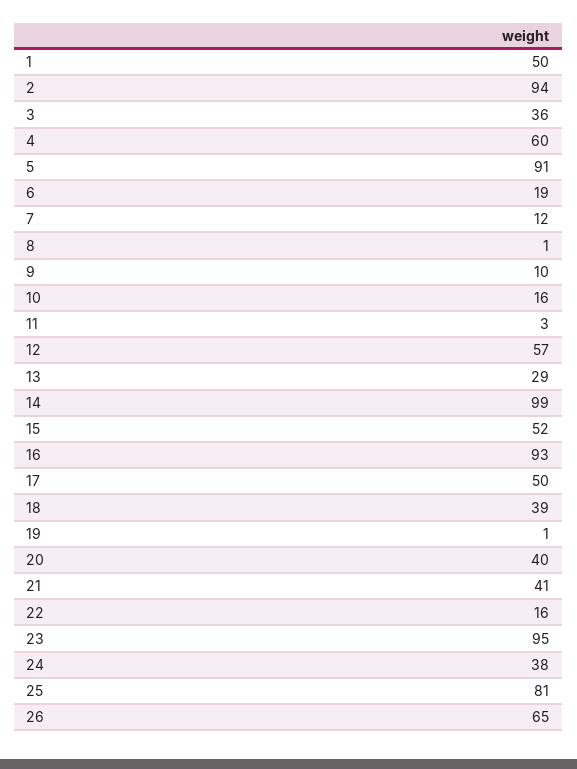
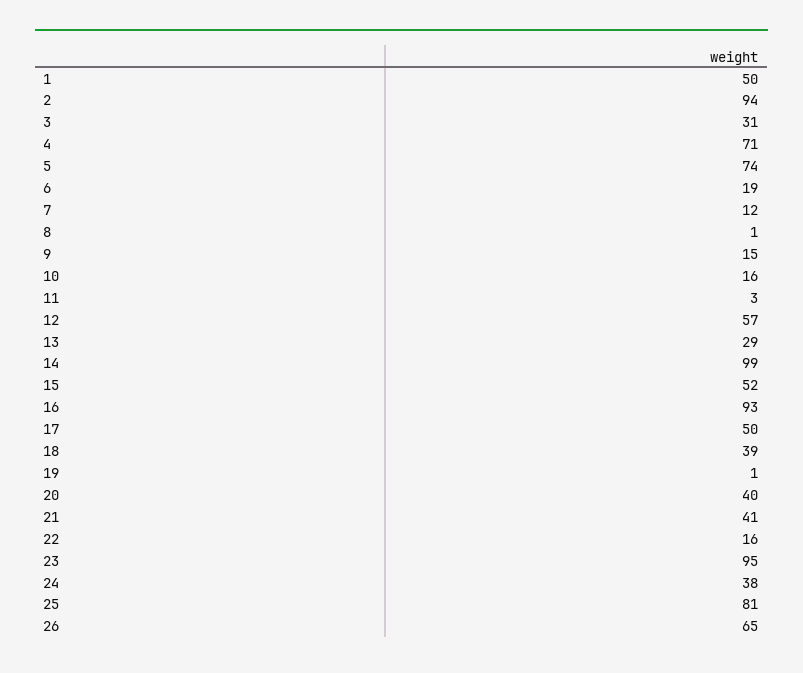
  {
    "1": 50,
    "2": 94,
-   "3": 36,
+   "3": 31,
-   "4": 60,
+   "4": 71,
-   "5": 91,
+   "5": 74,
    "6": 19,
    "7": 12,
    "8": 1,
-   "9": 10,
+   "9": 15,
    "10": 16,
    "11": 3,
    "12": 57,
    "13": 29,
    "14": 99,
    "15": 52,
    "16": 93,
    "17": 50,
    "18": 39,
    "19": 1,
    "20": 40,
    "21": 41,
    "22": 16,
    "23": 95,
    "24": 38,
    "25": 81,
    "26": 65
  }

